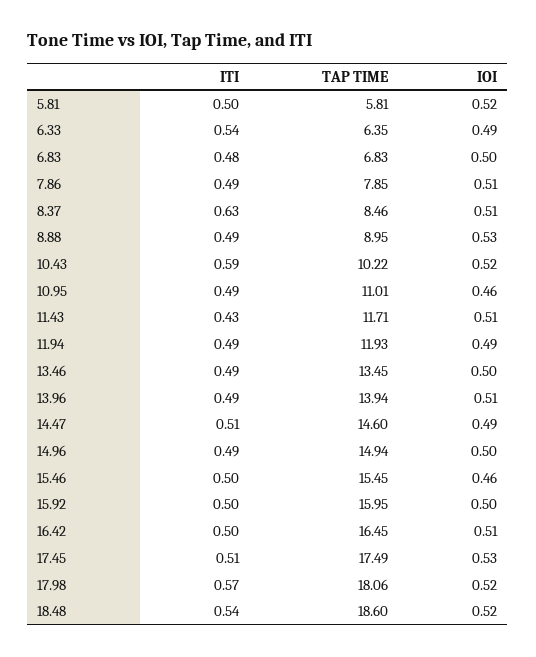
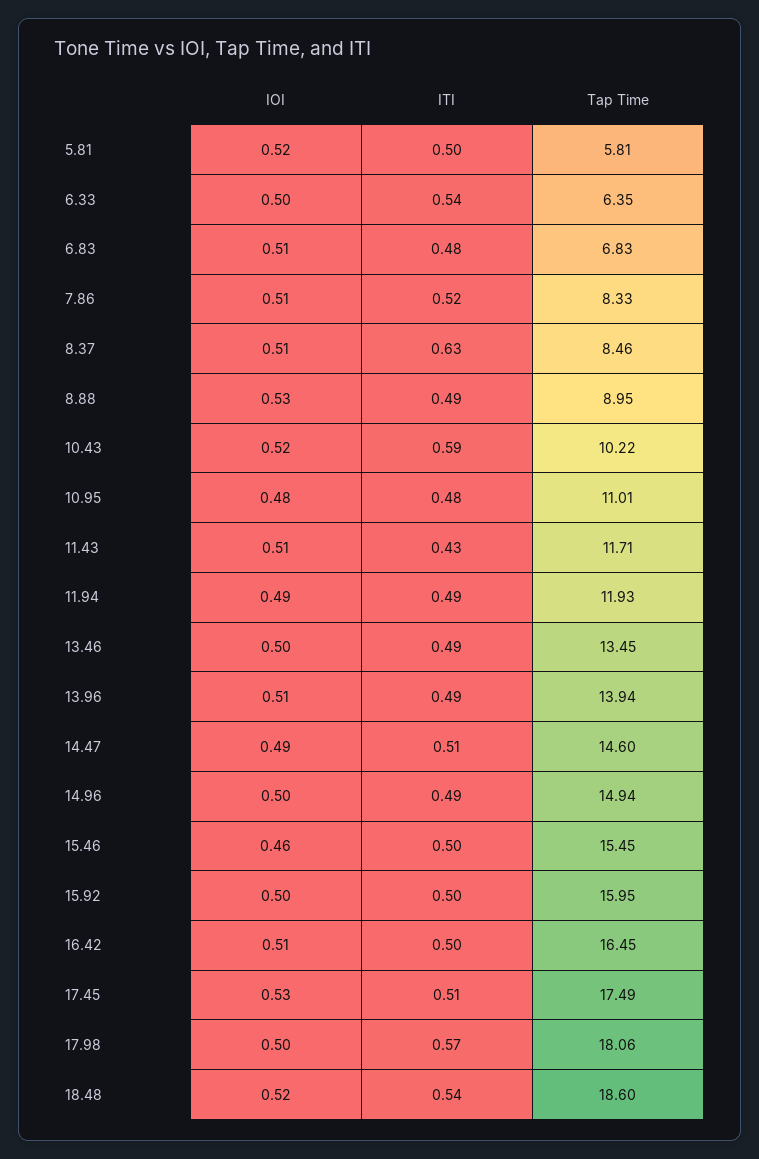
  {
    "ITI": {
      "5.81": 0.5,
      "6.33": 0.54,
      "6.83": 0.48,
-     "7.86": 0.49,
+     "7.86": 0.52,
      "8.37": 0.63,
      "8.88": 0.49,
      "10.43": 0.59,
-     "10.95": 0.49,
+     "10.95": 0.48,
      "11.43": 0.43,
      "11.94": 0.49,
      "13.46": 0.49,
      "13.96": 0.49,
      "14.47": 0.51,
      "14.96": 0.49,
      "15.46": 0.5,
      "15.92": 0.5,
      "16.42": 0.5,
      "17.45": 0.51,
      "17.98": 0.57,
      "18.48": 0.54
    },
    "TAP TIME": {
      "5.81": 5.81,
      "6.33": 6.35,
      "6.83": 6.83,
-     "7.86": 7.85,
+     "7.86": 8.33,
      "8.37": 8.46,
      "8.88": 8.95,
      "10.43": 10.22,
      "10.95": 11.01,
      "11.43": 11.71,
      "11.94": 11.93,
      "13.46": 13.45,
      "13.96": 13.94,
      "14.47": 14.6,
      "14.96": 14.94,
      "15.46": 15.45,
      "15.92": 15.95,
      "16.42": 16.45,
      "17.45": 17.49,
      "17.98": 18.06,
      "18.48": 18.6
    },
    "IOI": {
      "5.81": 0.52,
-     "6.33": 0.49,
+     "6.33": 0.5,
-     "6.83": 0.5,
+     "6.83": 0.51,
      "7.86": 0.51,
      "8.37": 0.51,
      "8.88": 0.53,
      "10.43": 0.52,
-     "10.95": 0.46,
+     "10.95": 0.48,
      "11.43": 0.51,
      "11.94": 0.49,
      "13.46": 0.5,
      "13.96": 0.51,
      "14.47": 0.49,
      "14.96": 0.5,
      "15.46": 0.46,
      "15.92": 0.5,
      "16.42": 0.51,
      "17.45": 0.53,
-     "17.98": 0.52,
+     "17.98": 0.5,
      "18.48": 0.52
    }
  }

